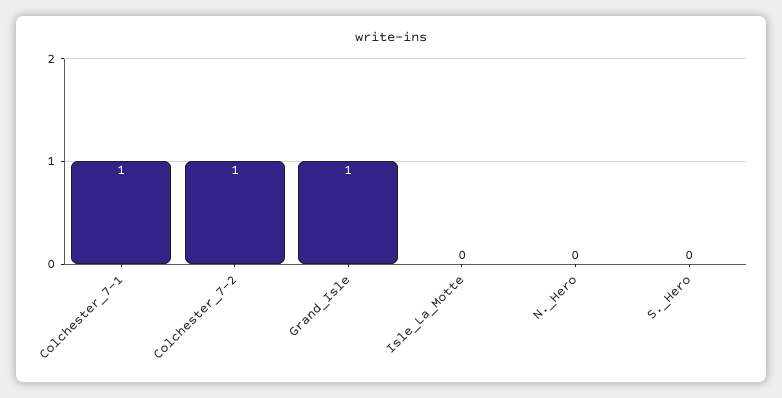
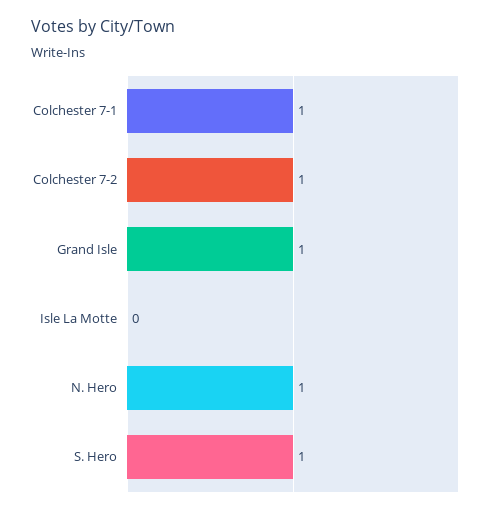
  {
    "Colchester_7-1": 1,
    "Colchester_7-2": 1,
    "Grand_Isle": 1,
    "Isle_La_Motte": 0,
-   "N._Hero": 0,
+   "N._Hero": 1,
-   "S._Hero": 0
+   "S._Hero": 1
  }

